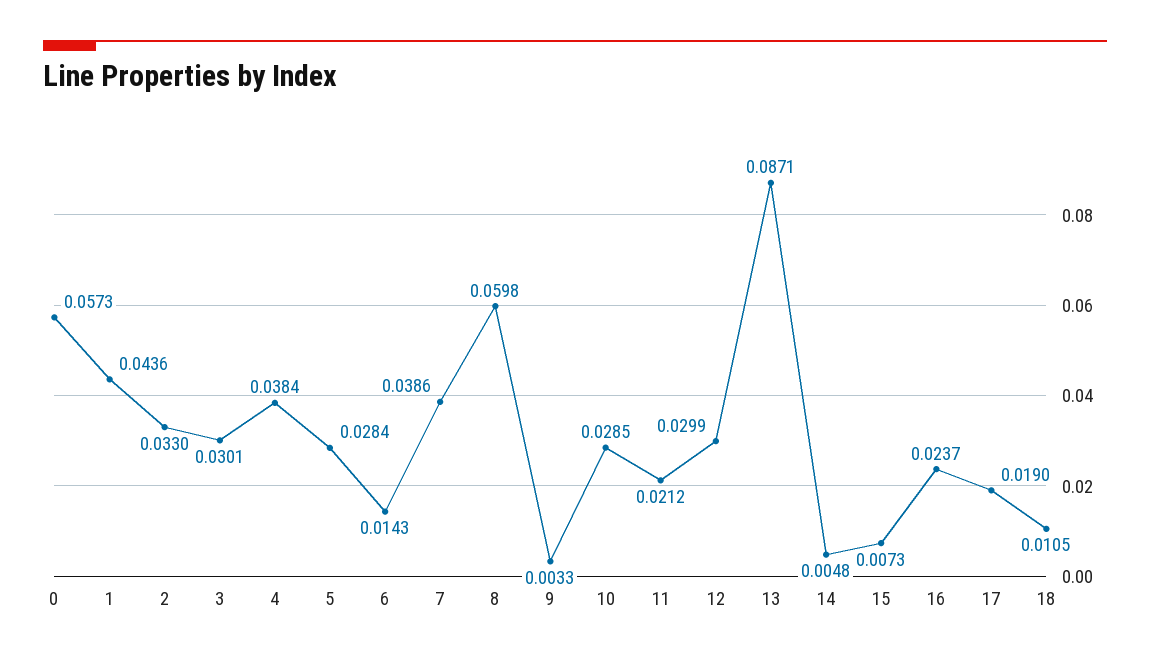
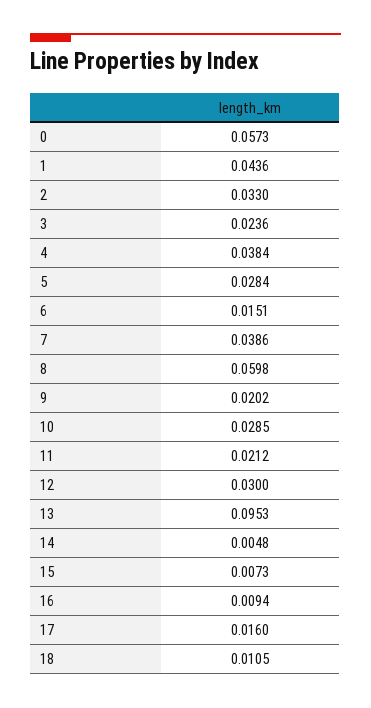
  {
    "0": 0.0573,
    "1": 0.0436,
    "2": 0.033,
-   "3": 0.0301,
+   "3": 0.0236,
    "4": 0.0384,
    "5": 0.0284,
-   "6": 0.0143,
+   "6": 0.0151,
    "7": 0.0386,
    "8": 0.0598,
-   "9": 0.0033,
+   "9": 0.0202,
    "10": 0.0285,
    "11": 0.0212,
-   "12": 0.0299,
+   "12": 0.03,
-   "13": 0.0871,
+   "13": 0.0953,
    "14": 0.0048,
    "15": 0.0073,
-   "16": 0.0237,
+   "16": 0.0094,
-   "17": 0.019,
+   "17": 0.016,
    "18": 0.0105
  }

